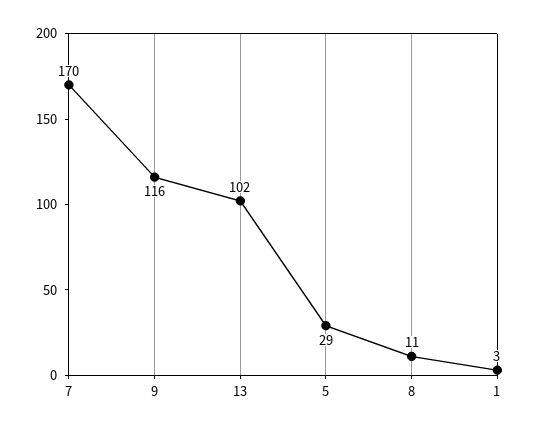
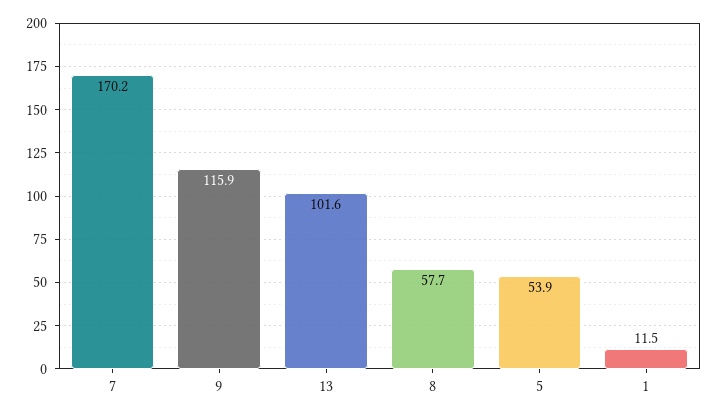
  {
    "7": 170.2,
    "9": 115.9,
    "13": 101.6,
-   "5": 29,
+   "5": 53.9,
-   "8": 11,
+   "8": 57.7,
-   "1": 3
+   "1": 11.5
  }

